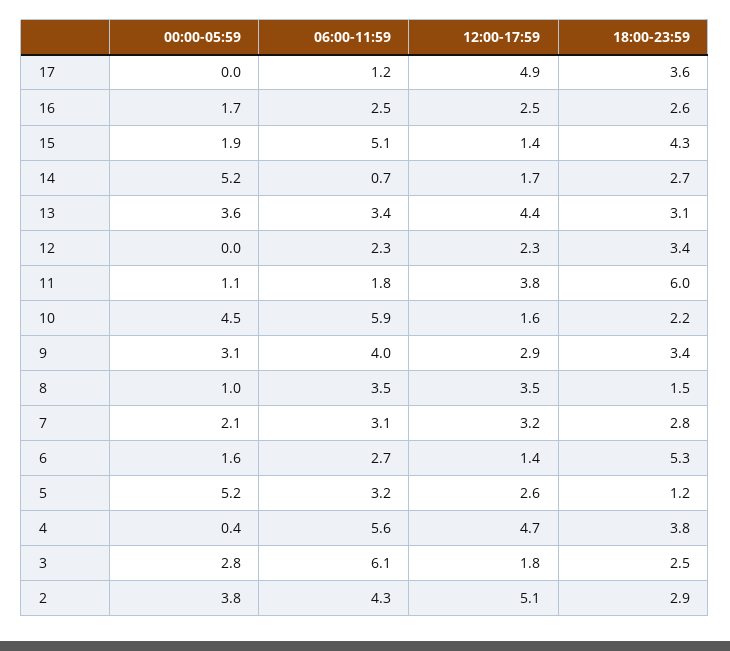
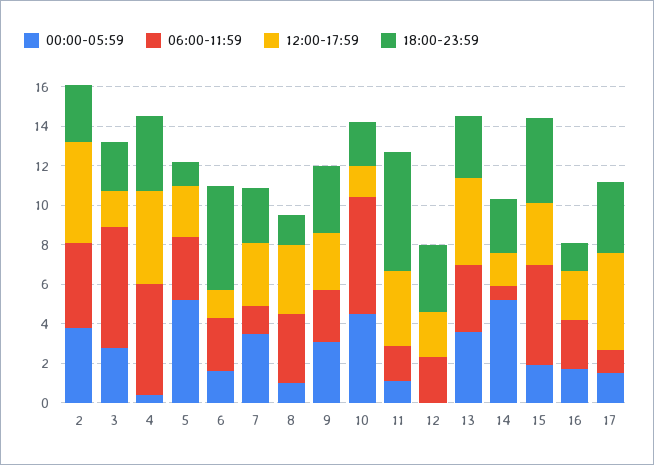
  {
    "00:00-05:59": {
-     "17": 0,
+     "17": 1.5,
      "16": 1.7,
      "15": 1.9,
      "14": 5.2,
      "13": 3.6,
      "12": 0,
      "11": 1.1,
      "10": 4.5,
      "9": 3.1,
      "8": 1,
-     "7": 2.1,
+     "7": 3.5,
      "6": 1.6,
      "5": 5.2,
      "4": 0.4,
      "3": 2.8,
      "2": 3.8
    },
    "06:00-11:59": {
      "17": 1.2,
      "16": 2.5,
      "15": 5.1,
      "14": 0.7,
      "13": 3.4,
      "12": 2.3,
      "11": 1.8,
      "10": 5.9,
-     "9": 4,
+     "9": 2.5,
      "8": 3.5,
-     "7": 3.1,
+     "7": 1.5,
      "6": 2.7,
      "5": 3.2,
      "4": 5.6,
      "3": 6.1,
      "2": 4.3
    },
    "12:00-17:59": {
      "17": 4.9,
      "16": 2.5,
-     "15": 1.4,
+     "15": 3,
      "14": 1.7,
      "13": 4.4,
      "12": 2.3,
      "11": 3.8,
      "10": 1.6,
      "9": 2.9,
      "8": 3.5,
      "7": 3.2,
      "6": 1.4,
      "5": 2.6,
      "4": 4.7,
      "3": 1.8,
      "2": 5.1
    },
    "18:00-23:59": {
      "17": 3.6,
-     "16": 2.6,
+     "16": 1.5,
      "15": 4.3,
      "14": 2.7,
      "13": 3.1,
      "12": 3.4,
      "11": 6,
      "10": 2.2,
      "9": 3.4,
      "8": 1.5,
      "7": 2.8,
      "6": 5.3,
      "5": 1.2,
      "4": 3.8,
      "3": 2.5,
      "2": 2.9
    }
  }

